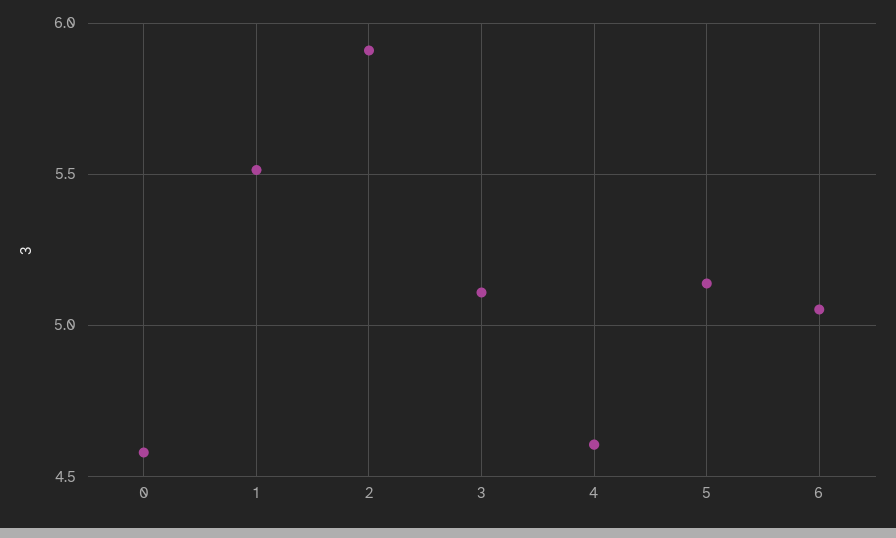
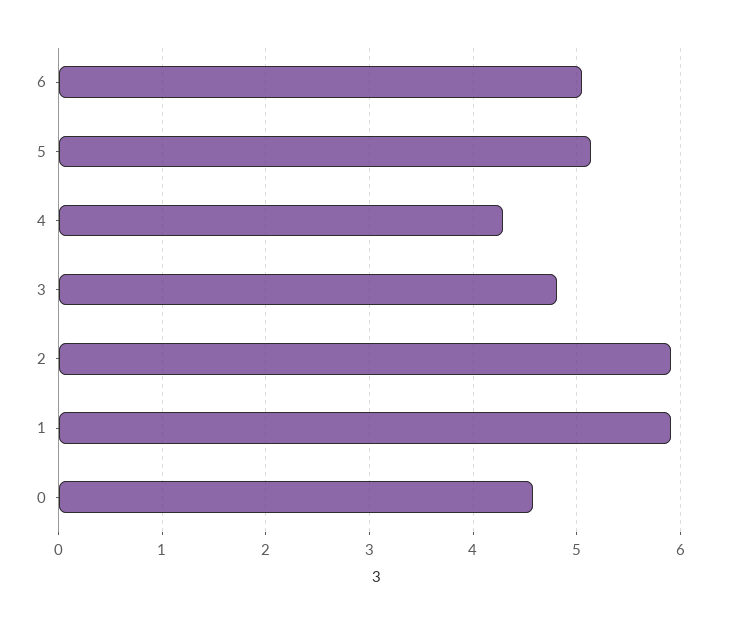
  {
    "0": 4.6,
-   "1": 5.5,
+   "1": 5.9,
    "2": 5.9,
-   "3": 5.1,
+   "3": 4.8,
-   "4": 4.6,
+   "4": 4.3,
    "5": 5.15,
    "6": 5.05
  }

